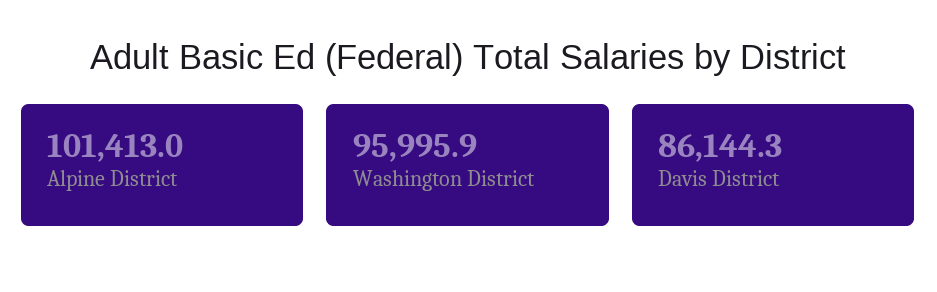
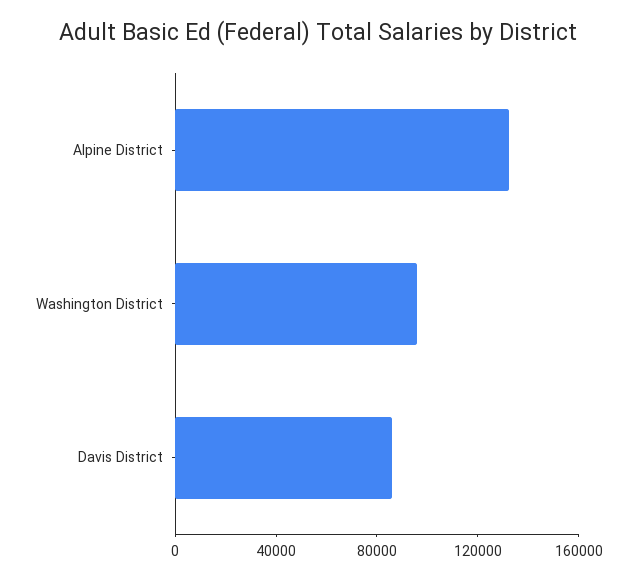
  {
-   "Alpine District": 101413,
+   "Alpine District": 130000,
    "Washington District": 95995.9,
    "Davis District": 86144.3
  }

